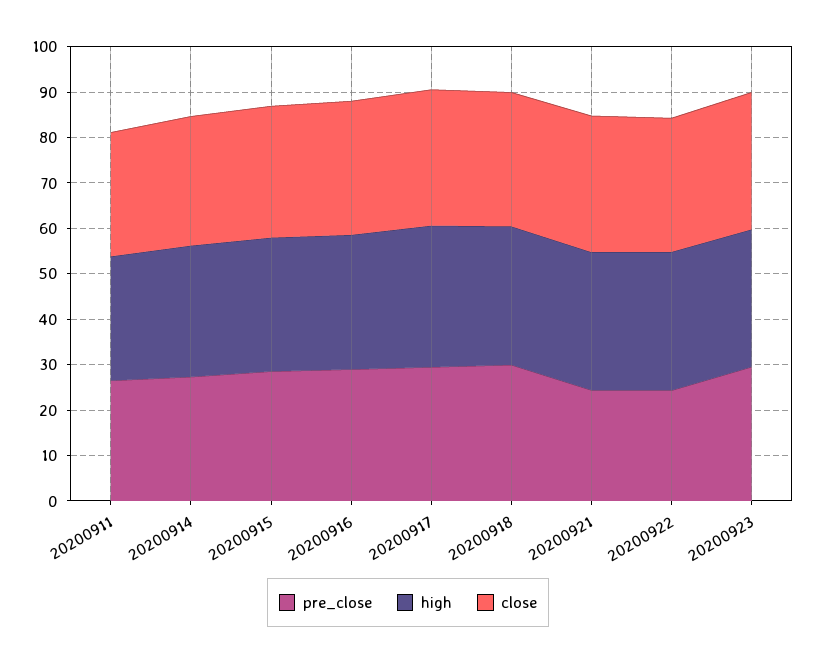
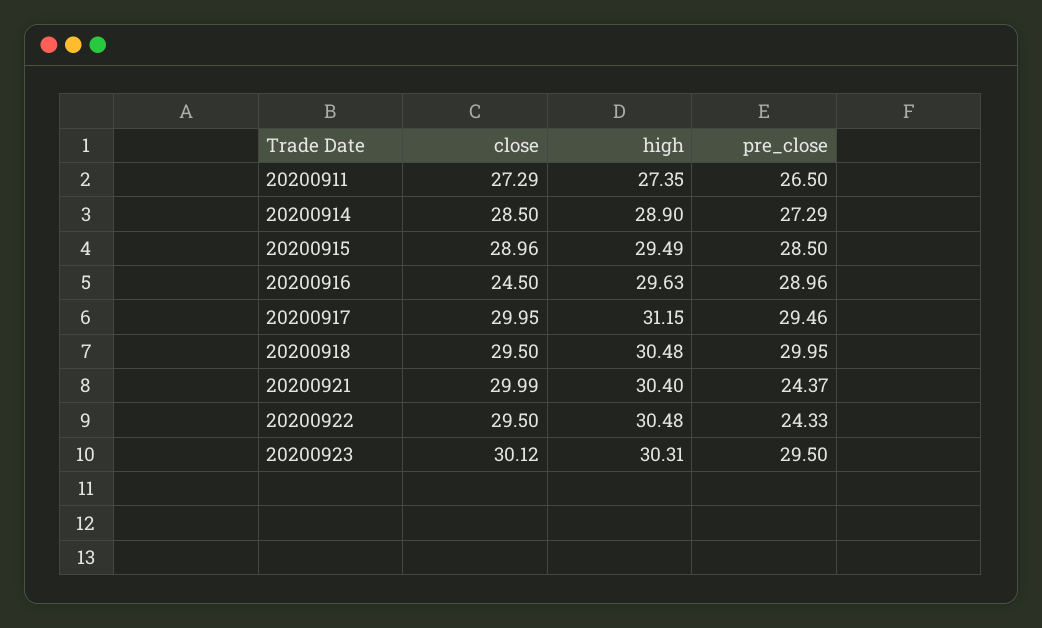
  {
    "pre_close": {
      "20200911": 26.5,
      "20200914": 27.29,
      "20200915": 28.5,
      "20200916": 28.96,
      "20200917": 29.46,
      "20200918": 29.95,
      "20200921": 24.37,
      "20200922": 24.33,
      "20200923": 29.5
    },
    "high": {
      "20200911": 27.35,
      "20200914": 28.9,
      "20200915": 29.49,
      "20200916": 29.63,
      "20200917": 31.15,
      "20200918": 30.48,
      "20200921": 30.4,
      "20200922": 30.48,
      "20200923": 30.31
    },
    "close": {
      "20200911": 27.29,
      "20200914": 28.5,
      "20200915": 28.96,
-     "20200916": 30,
+     "20200916": 24.5,
      "20200917": 29.95,
      "20200918": 29.5,
      "20200921": 29.99,
      "20200922": 29.5,
      "20200923": 30.12
    }
  }

